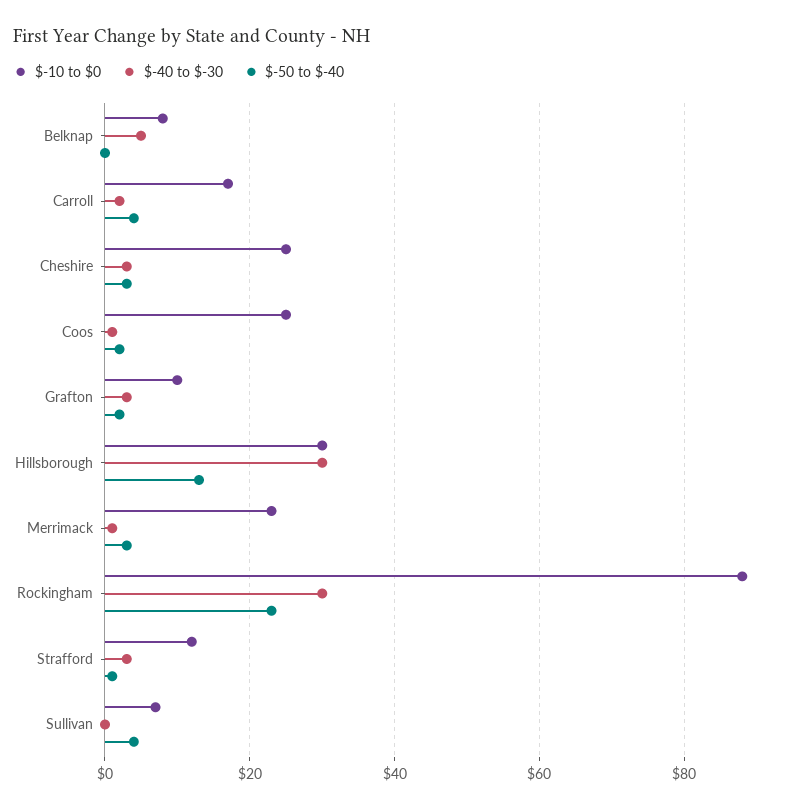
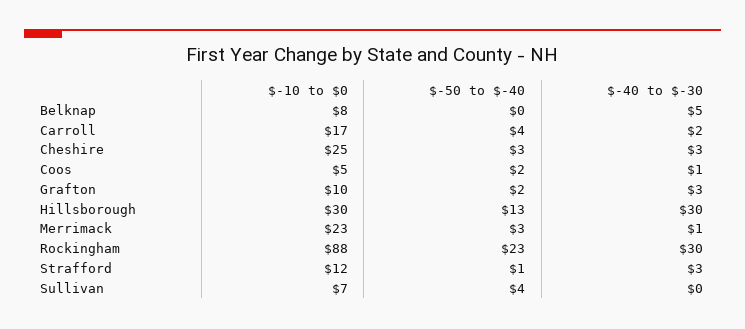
  {
    "$-10 to $0": {
      "Belknap": 8,
      "Carroll": 17,
      "Cheshire": 25,
-     "Coos": 25,
+     "Coos": 5,
      "Grafton": 10,
      "Hillsborough": 30,
      "Merrimack": 23,
      "Rockingham": 88,
      "Strafford": 12,
      "Sullivan": 7
    },
    "$-40 to $-30": {
      "Belknap": 5,
      "Carroll": 2,
      "Cheshire": 3,
      "Coos": 1,
      "Grafton": 3,
      "Hillsborough": 30,
      "Merrimack": 1,
      "Rockingham": 30,
      "Strafford": 3,
      "Sullivan": 0
    },
    "$-50 to $-40": {
      "Belknap": 0,
      "Carroll": 4,
      "Cheshire": 3,
      "Coos": 2,
      "Grafton": 2,
      "Hillsborough": 13,
      "Merrimack": 3,
      "Rockingham": 23,
      "Strafford": 1,
      "Sullivan": 4
    }
  }

